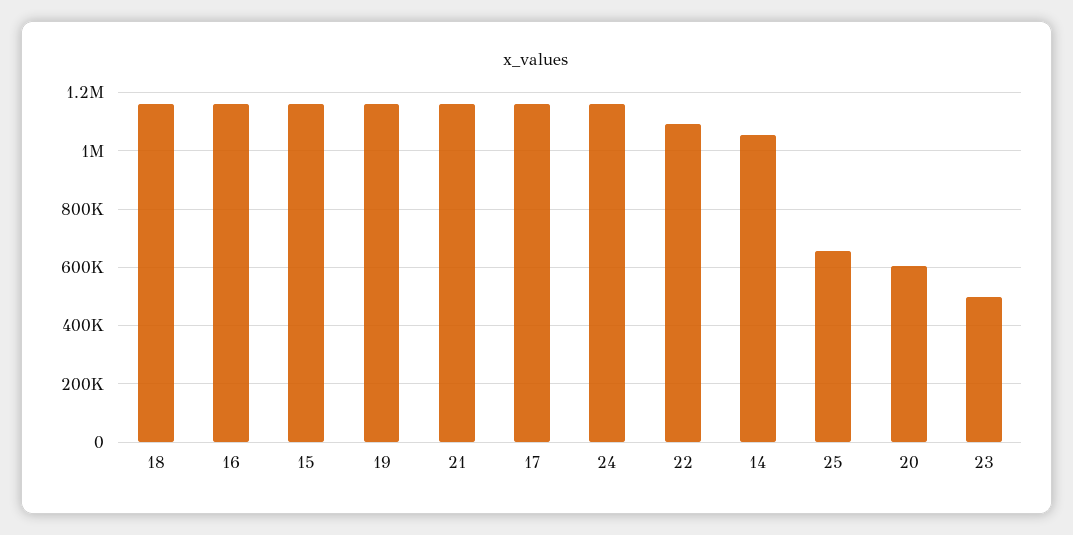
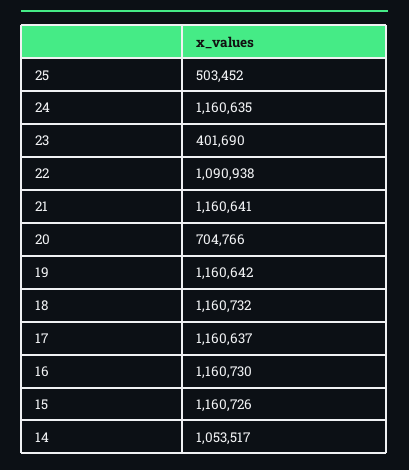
  {
    "18": 1160732,
    "16": 1160730,
    "15": 1160726,
    "19": 1160642,
    "21": 1160641,
    "17": 1160637,
    "24": 1160635,
    "22": 1090938,
    "14": 1053517,
-   "25": 650000,
+   "25": 503452,
-   "20": 600000,
+   "20": 704766,
-   "23": 500000
+   "23": 401690
  }

